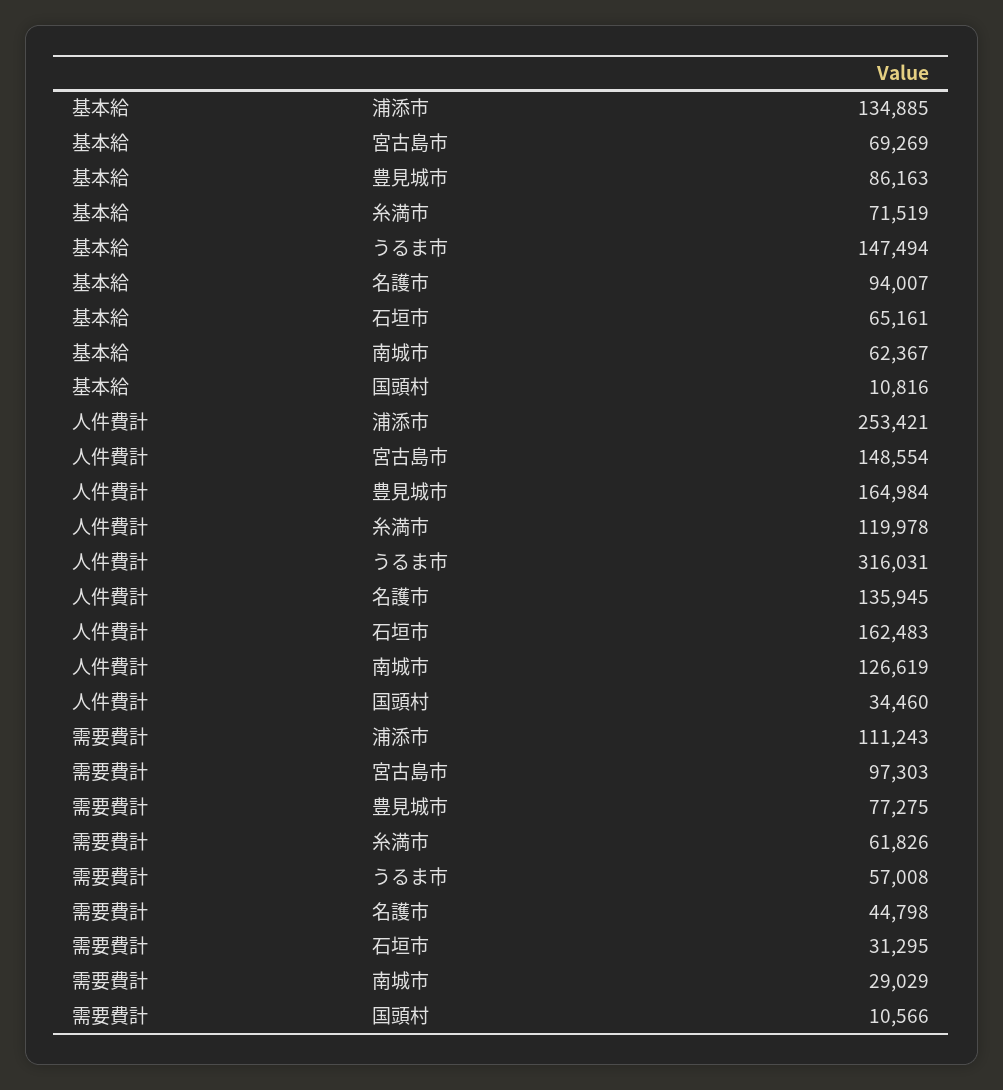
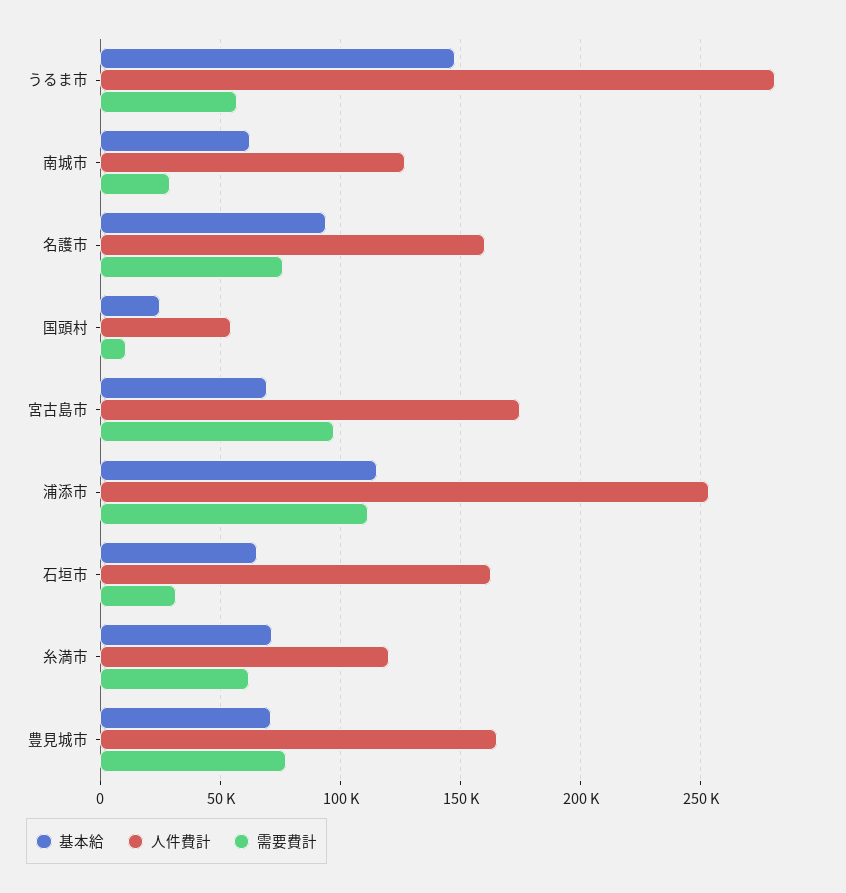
  {
    "基本給": {
-     "浦添市": 134885,
+     "浦添市": 115000,
      "宮古島市": 69269,
-     "豊見城市": 86163,
+     "豊見城市": 70000,
      "糸満市": 71519,
      "うるま市": 147494,
      "名護市": 94007,
      "石垣市": 65161,
      "南城市": 62367,
-     "国頭村": 10816
+     "国頭村": 25000
    },
    "人件費計": {
      "浦添市": 253421,
-     "宮古島市": 148554,
+     "宮古島市": 175000,
      "豊見城市": 164984,
      "糸満市": 119978,
-     "うるま市": 316031,
+     "うるま市": 280000,
-     "名護市": 135945,
+     "名護市": 160000,
      "石垣市": 162483,
      "南城市": 126619,
-     "国頭村": 34460
+     "国頭村": 55000
    },
    "需要費計": {
      "浦添市": 111243,
      "宮古島市": 97303,
      "豊見城市": 77275,
      "糸満市": 61826,
      "うるま市": 57008,
-     "名護市": 44798,
+     "名護市": 75000,
      "石垣市": 31295,
      "南城市": 29029,
      "国頭村": 10566
    }
  }

